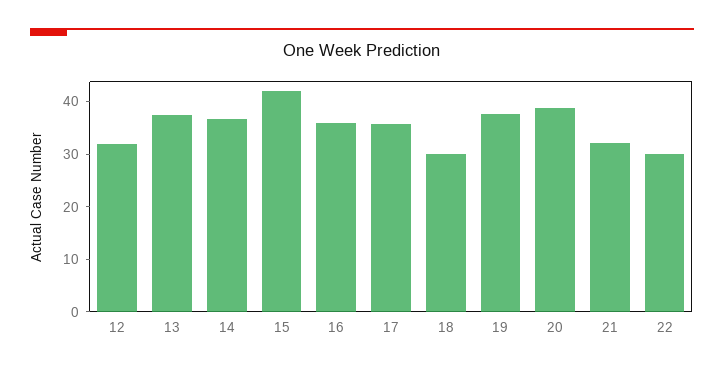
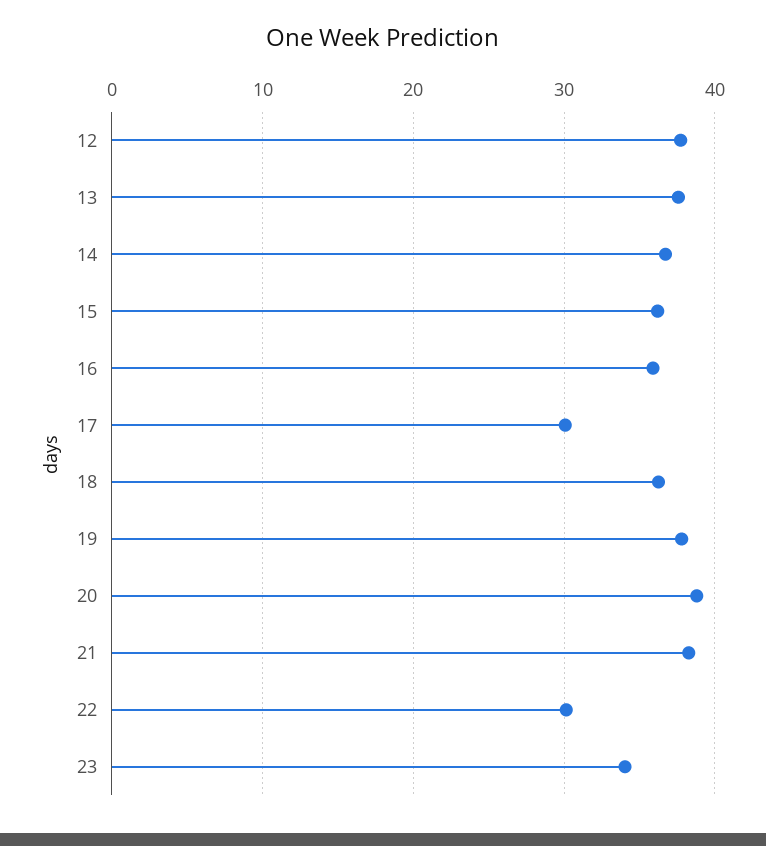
  {
-   "12": 32,
+   "12": 38,
    "13": 38,
    "14": 37,
-   "15": 42,
+   "15": 36,
    "16": 36,
-   "17": 36,
+   "17": 30,
-   "18": 30,
+   "18": 36,
    "19": 38,
    "20": 39,
-   "21": 32,
+   "21": 38,
-   "22": 30
+   "22": 30,
+   "23": 34
  }

